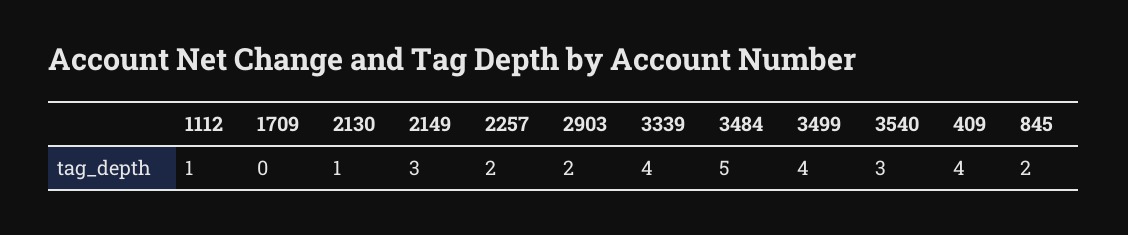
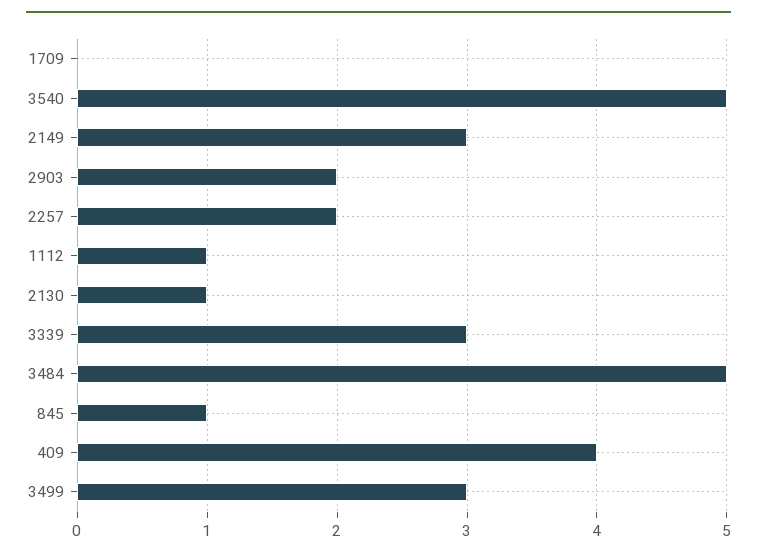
  {
    "1112": 1,
    "1709": 0,
    "2130": 1,
    "2149": 3,
    "2257": 2,
    "2903": 2,
-   "3339": 4,
+   "3339": 3,
    "3484": 5,
-   "3499": 4,
+   "3499": 3,
-   "3540": 3,
+   "3540": 5,
    "409": 4,
-   "845": 2
+   "845": 1
  }

